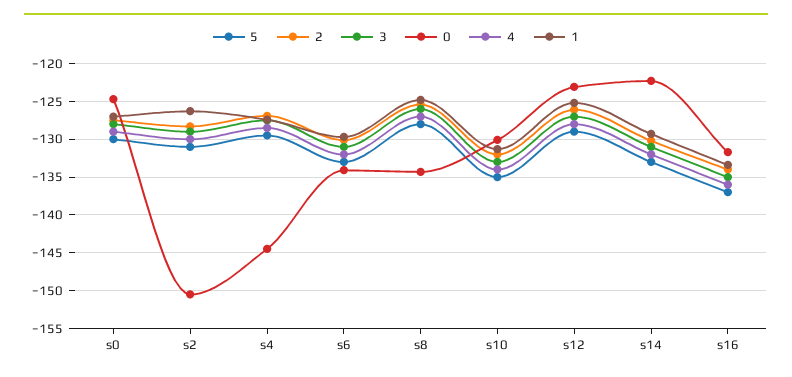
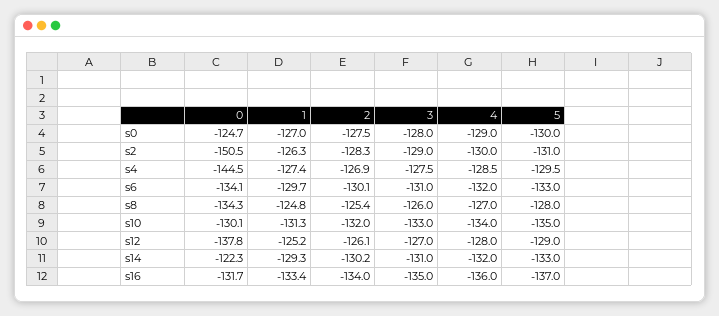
  {
    "5": {
      "s0": -130,
      "s2": -131,
      "s4": -129.5,
      "s6": -133,
      "s8": -128,
      "s10": -135,
      "s12": -129,
      "s14": -133,
      "s16": -137
    },
    "2": {
      "s0": -127.5,
      "s2": -128.3,
      "s4": -126.9,
      "s6": -130.1,
      "s8": -125.4,
      "s10": -132,
      "s12": -126.1,
      "s14": -130.2,
      "s16": -134
    },
    "3": {
      "s0": -128,
      "s2": -129,
      "s4": -127.5,
      "s6": -131,
      "s8": -126,
      "s10": -133,
      "s12": -127,
      "s14": -131,
      "s16": -135
    },
    "0": {
      "s0": -124.7,
      "s2": -150.5,
      "s4": -144.5,
      "s6": -134.1,
      "s8": -134.3,
      "s10": -130.1,
-     "s12": -123,
+     "s12": -137.8,
      "s14": -122.3,
      "s16": -131.7
    },
    "4": {
      "s0": -129,
      "s2": -130,
      "s4": -128.5,
      "s6": -132,
      "s8": -127,
      "s10": -134,
      "s12": -128,
      "s14": -132,
      "s16": -136
    },
    "1": {
      "s0": -127,
      "s2": -126.3,
      "s4": -127.4,
      "s6": -129.7,
      "s8": -124.8,
      "s10": -131.3,
      "s12": -125.2,
      "s14": -129.3,
      "s16": -133.4
    }
  }

